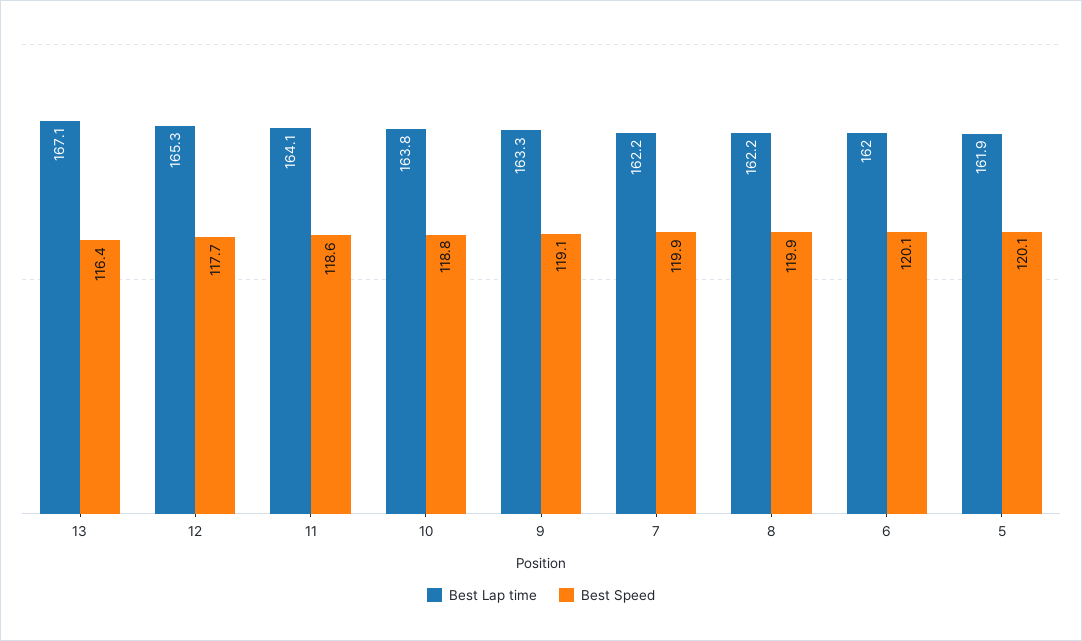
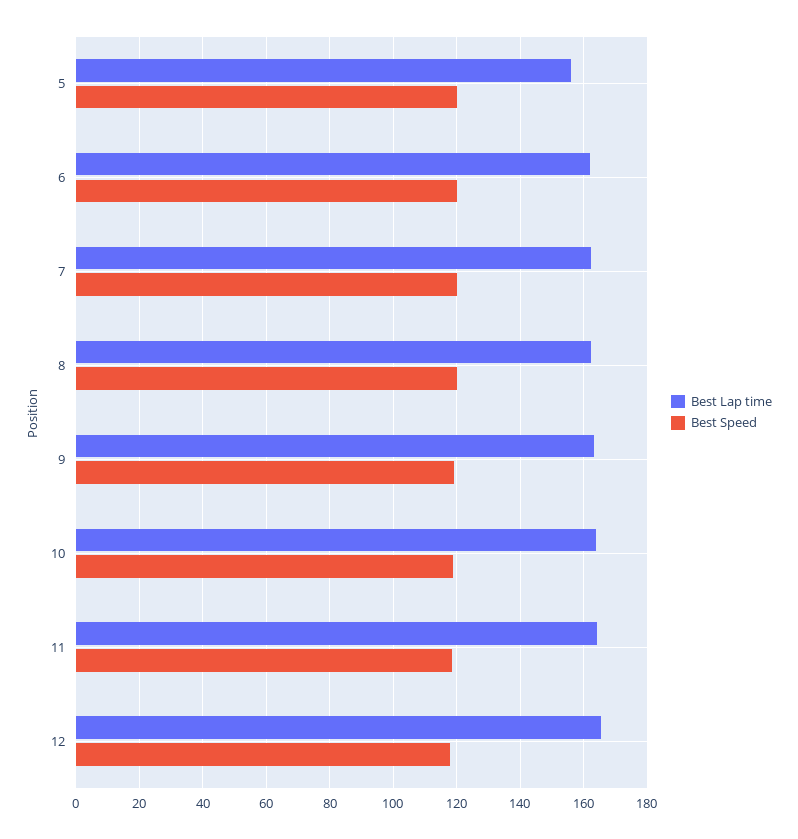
  {
    "Best Lap time": {
-     "13": 167.1,
      "12": 165.3,
      "11": 164.1,
      "10": 163.8,
      "9": 163.3,
      "7": 162.2,
      "8": 162.2,
      "6": 162,
-     "5": 161.9
+     "5": 156
    },
    "Best Speed": {
-     "13": 116.4,
      "12": 117.7,
      "11": 118.6,
      "10": 118.8,
      "9": 119.1,
      "7": 119.9,
      "8": 119.9,
      "6": 120.1,
      "5": 120.1
    }
  }

